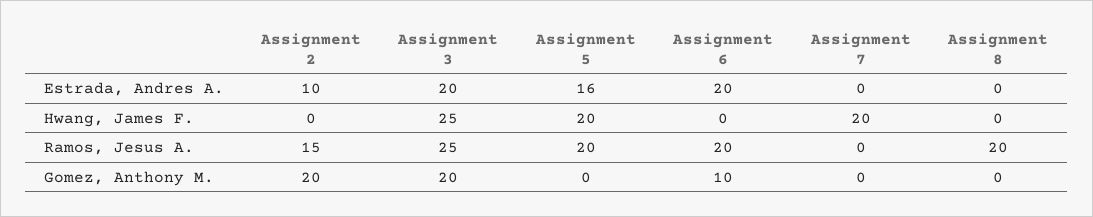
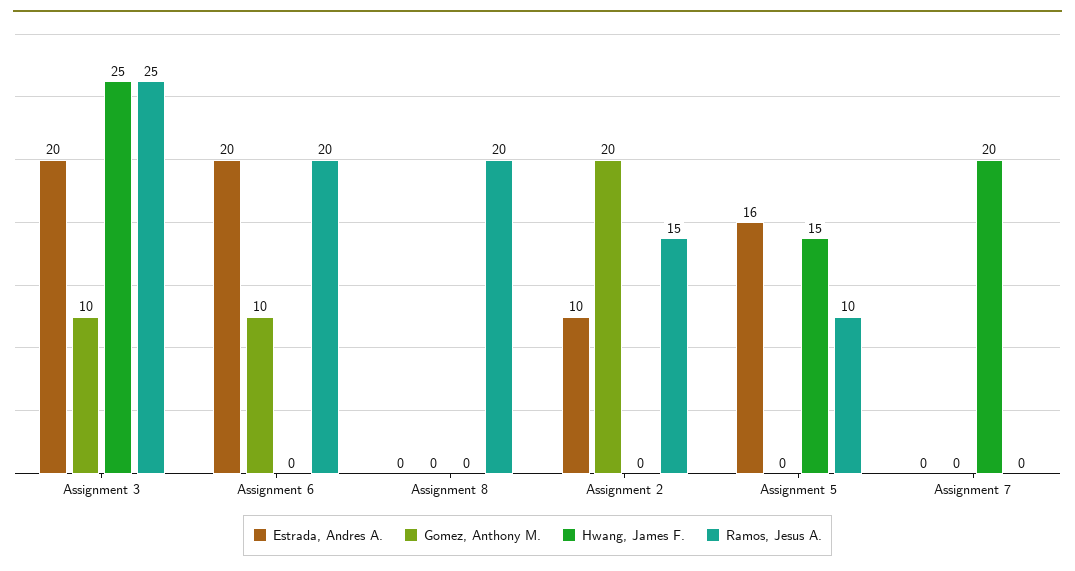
  {
    "Estrada, Andres A.": {
      "Assignment 2": 10,
      "Assignment 3": 20,
      "Assignment 5": 16,
      "Assignment 6": 20,
      "Assignment 7": 0,
      "Assignment 8": 0
    },
    "Hwang, James F.": {
      "Assignment 2": 0,
      "Assignment 3": 25,
-     "Assignment 5": 20,
+     "Assignment 5": 15,
      "Assignment 6": 0,
      "Assignment 7": 20,
      "Assignment 8": 0
    },
    "Ramos, Jesus A.": {
      "Assignment 2": 15,
      "Assignment 3": 25,
-     "Assignment 5": 20,
+     "Assignment 5": 10,
      "Assignment 6": 20,
      "Assignment 7": 0,
      "Assignment 8": 20
    },
    "Gomez, Anthony M.": {
      "Assignment 2": 20,
-     "Assignment 3": 20,
+     "Assignment 3": 10,
      "Assignment 5": 0,
      "Assignment 6": 10,
      "Assignment 7": 0,
      "Assignment 8": 0
    }
  }

